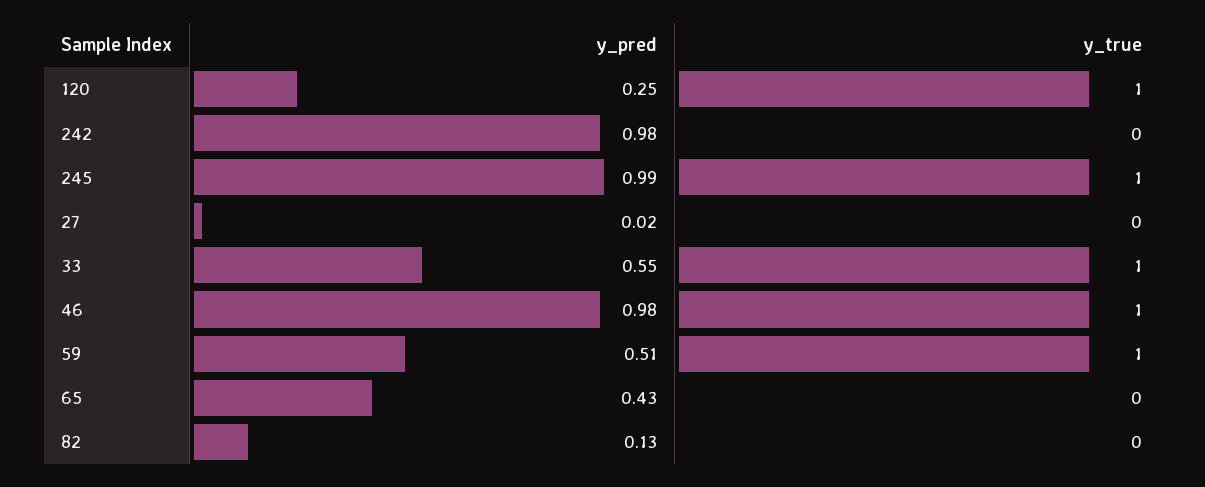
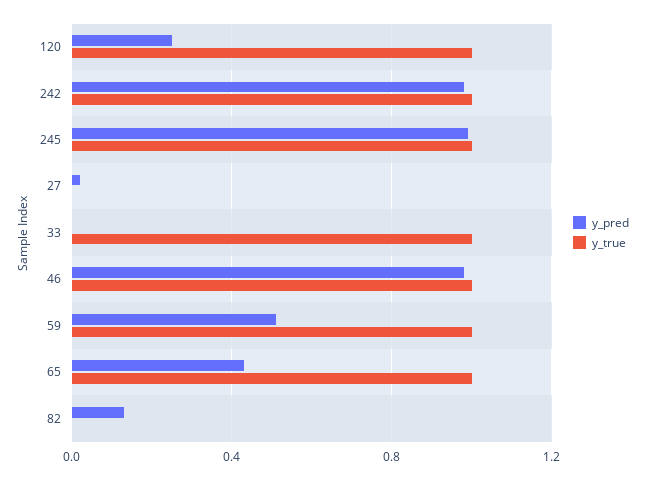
  {
    "y_pred": {
      "120": 0.25,
      "242": 0.98,
      "245": 0.99,
      "27": 0.02,
-     "33": 0.55,
+     "33": 0,
      "46": 0.98,
      "59": 0.51,
      "65": 0.43,
      "82": 0.13
    },
    "y_true": {
      "120": 1,
-     "242": 0,
+     "242": 1,
      "245": 1,
      "27": 0,
      "33": 1,
      "46": 1,
      "59": 1,
-     "65": 0,
+     "65": 1,
      "82": 0
    }
  }

